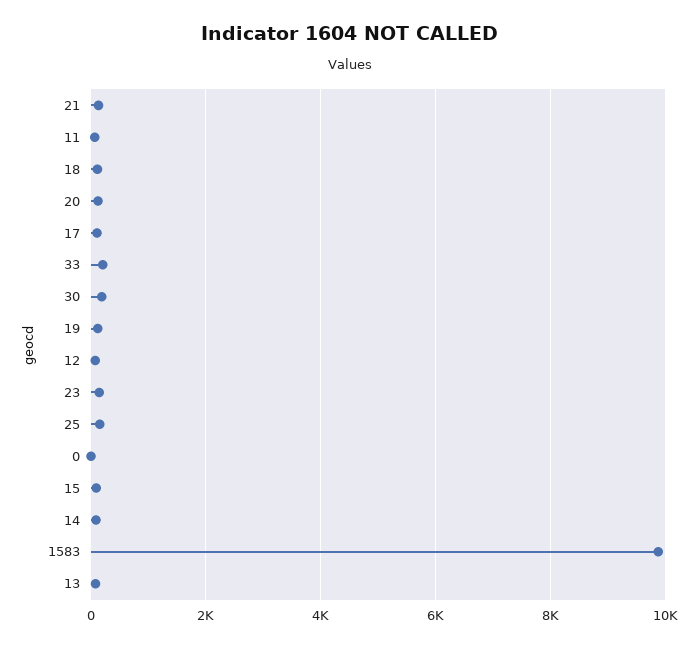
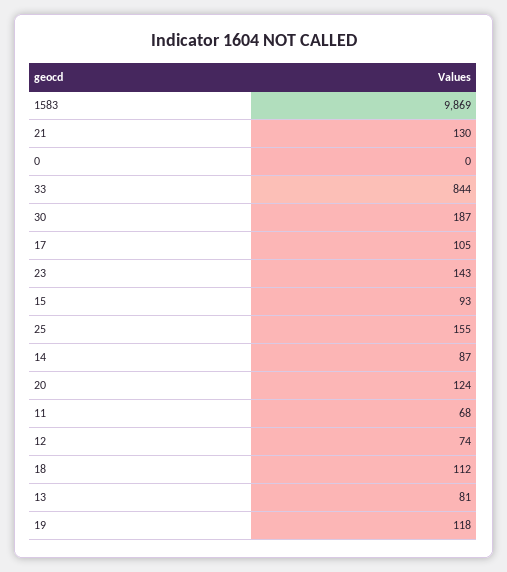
  {
    "21": 130,
    "11": 68,
    "18": 112,
    "20": 124,
    "17": 105,
-   "33": 200,
+   "33": 844,
    "30": 187,
    "19": 118,
    "12": 74,
    "23": 143,
    "25": 155,
    "0": 0,
    "15": 93,
    "14": 87,
    "1583": 9869,
    "13": 81
  }

